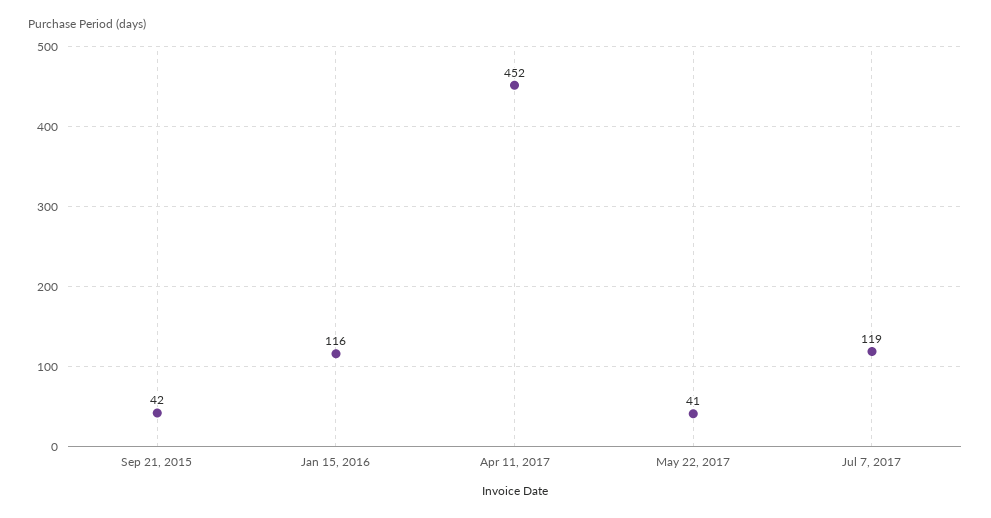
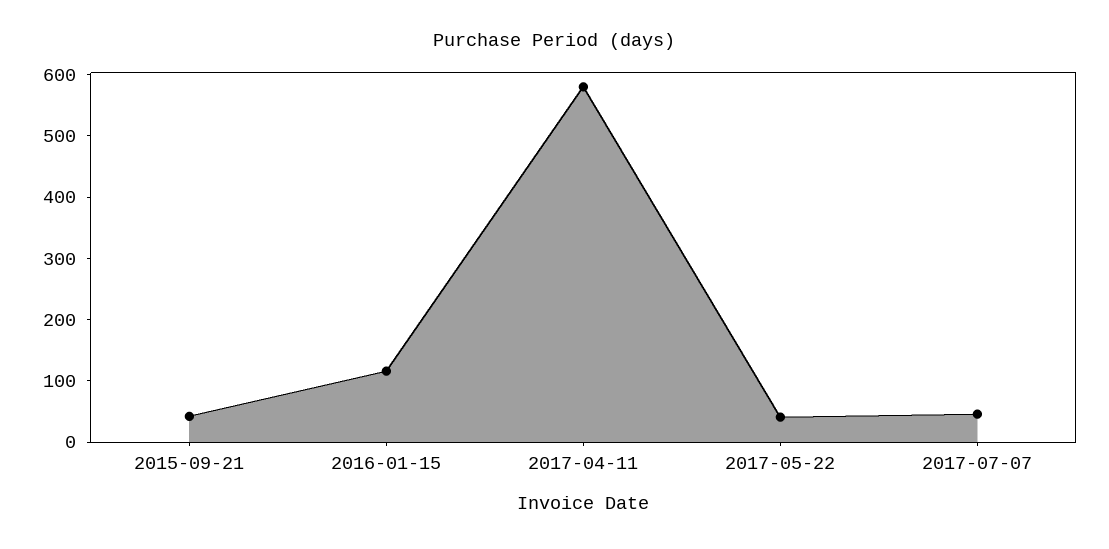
  {
    "Sep 21, 2015": 42,
    "Jan 15, 2016": 116,
-   "Apr 11, 2017": 452,
+   "Apr 11, 2017": 580,
    "May 22, 2017": 41,
-   "Jul 7, 2017": 119
+   "Jul 7, 2017": 40
  }

